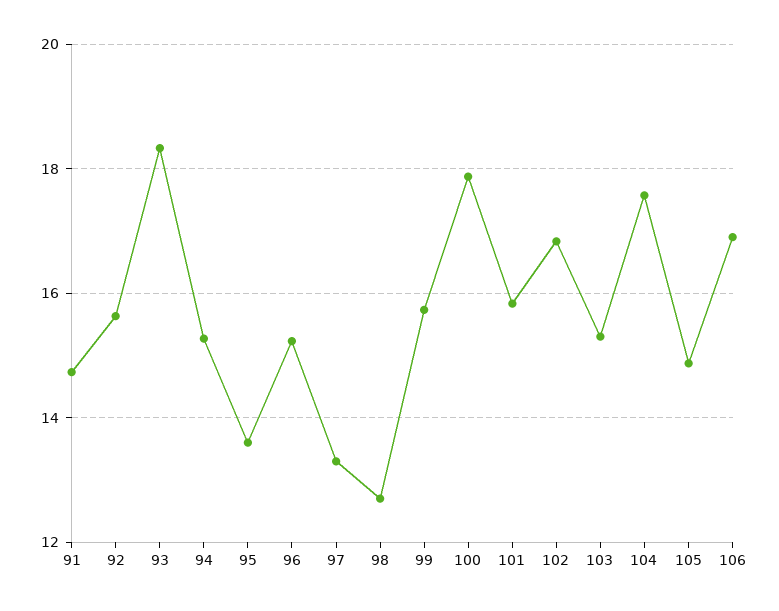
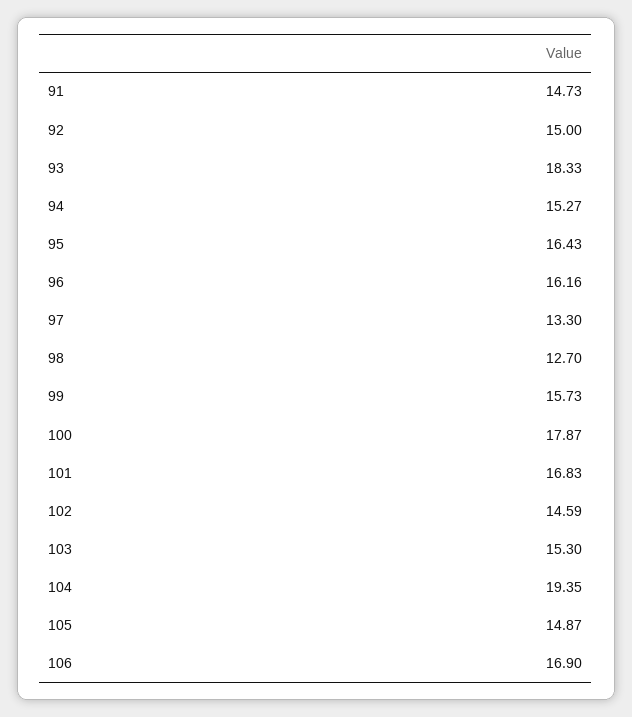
  {
    "91": 14.73,
-   "92": 15.6,
+   "92": 15,
    "93": 18.33,
    "94": 15.27,
-   "95": 13.6,
+   "95": 16.43,
-   "96": 15.2,
+   "96": 16.16,
    "97": 13.3,
    "98": 12.7,
    "99": 15.73,
    "100": 17.87,
-   "101": 15.8,
+   "101": 16.83,
-   "102": 16.8,
+   "102": 14.59,
    "103": 15.3,
-   "104": 17.6,
+   "104": 19.35,
    "105": 14.87,
    "106": 16.9
  }

